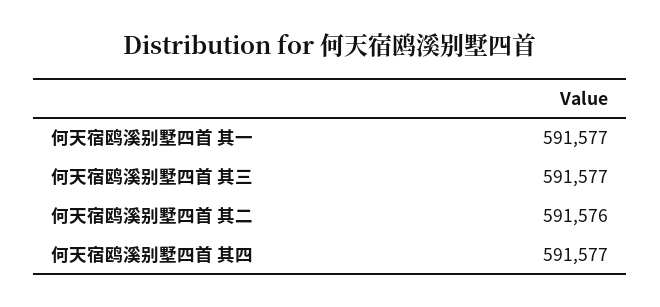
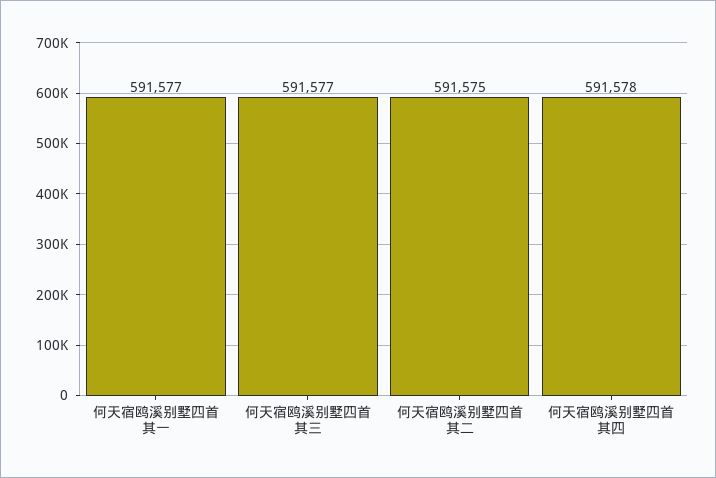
  {
    "何天宿鸥溪别墅四首 其一": 591577,
    "何天宿鸥溪别墅四首 其三": 591577,
-   "何天宿鸥溪别墅四首 其二": 591576,
+   "何天宿鸥溪别墅四首 其二": 591575,
-   "何天宿鸥溪别墅四首 其四": 591577
+   "何天宿鸥溪别墅四首 其四": 591578
  }

